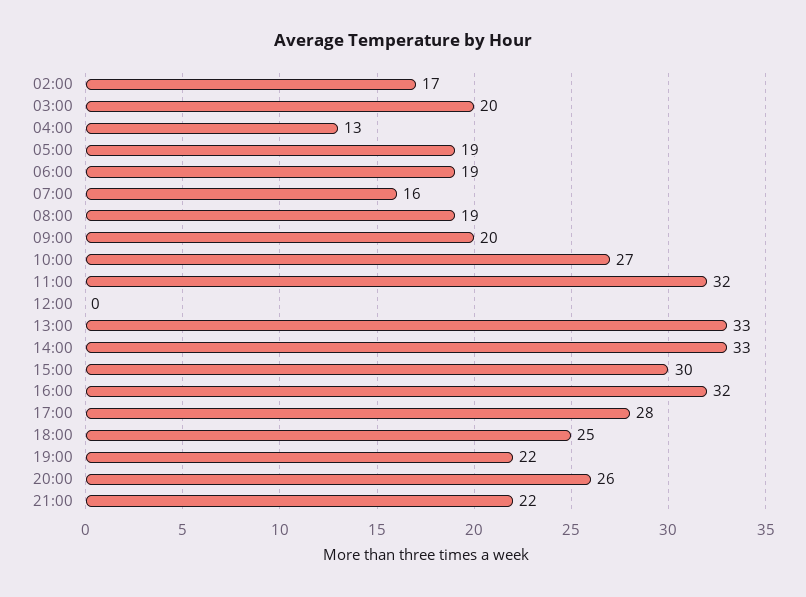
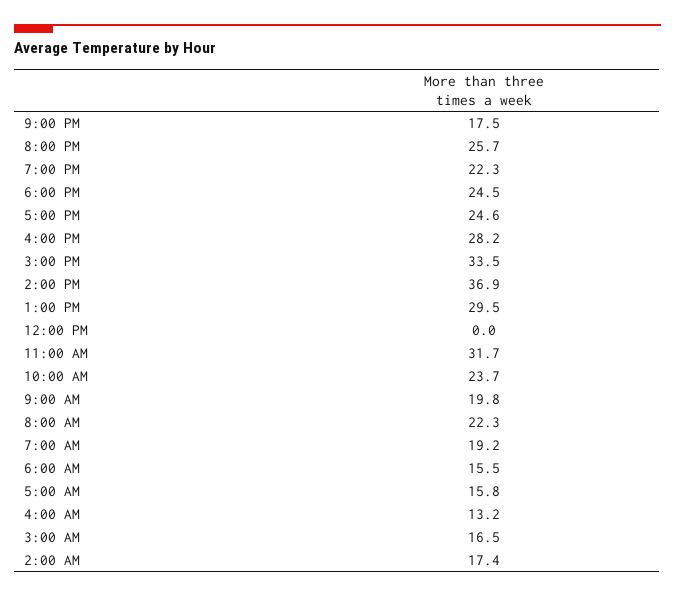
  {
    "02:00": 17.4,
-   "03:00": 20,
+   "03:00": 16.5,
    "04:00": 13.2,
-   "05:00": 19,
+   "05:00": 15.8,
-   "06:00": 19,
+   "06:00": 15.5,
-   "07:00": 16,
+   "07:00": 19.2,
-   "08:00": 19,
+   "08:00": 22.3,
    "09:00": 19.8,
-   "10:00": 27,
+   "10:00": 23.7,
    "11:00": 31.7,
    "12:00": 0,
-   "13:00": 33,
+   "13:00": 29.5,
-   "14:00": 33,
+   "14:00": 36.9,
-   "15:00": 30,
+   "15:00": 33.5,
-   "16:00": 32,
+   "16:00": 28.2,
-   "17:00": 28,
+   "17:00": 24.6,
    "18:00": 24.5,
    "19:00": 22.3,
    "20:00": 25.7,
-   "21:00": 22
+   "21:00": 17.5
  }

